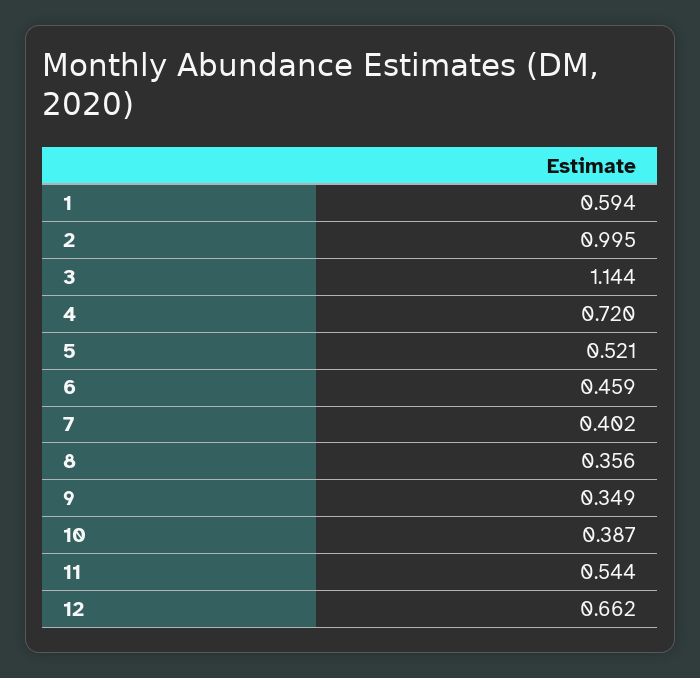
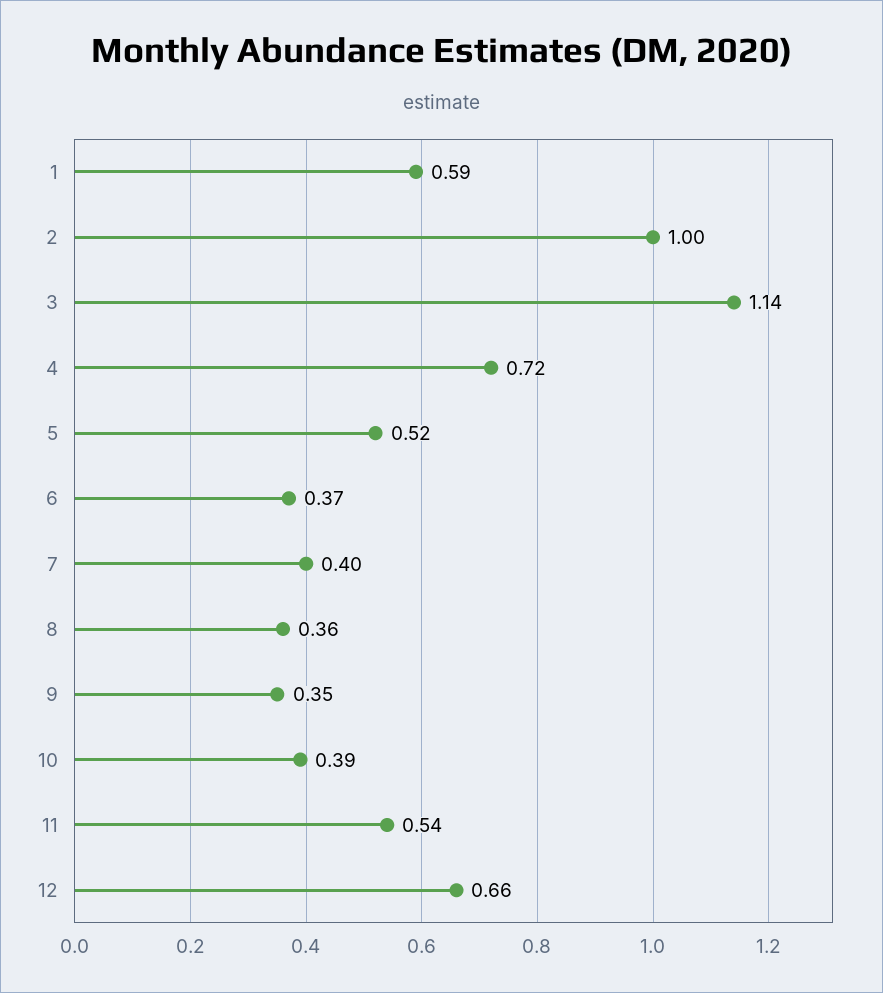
  {
    "1": 0.594,
    "2": 0.995,
    "3": 1.144,
    "4": 0.72,
    "5": 0.521,
-   "6": 0.459,
+   "6": 0.37,
    "7": 0.402,
    "8": 0.356,
    "9": 0.349,
    "10": 0.387,
    "11": 0.544,
    "12": 0.662
  }

